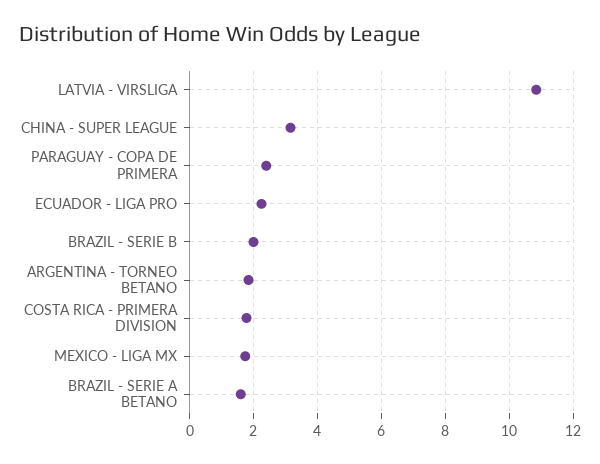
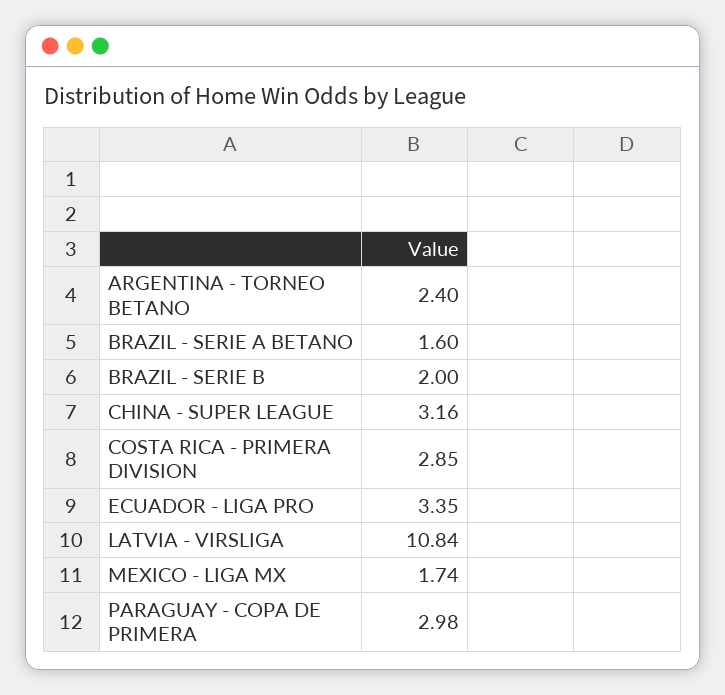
  {
    "LATVIA - VIRSLIGA": 10.84,
    "CHINA - SUPER LEAGUE": 3.16,
-   "PARAGUAY - COPA DE PRIMERA": 2.4,
+   "PARAGUAY - COPA DE PRIMERA": 2.98,
-   "ECUADOR - LIGA PRO": 2.2,
+   "ECUADOR - LIGA PRO": 3.35,
    "BRAZIL - SERIE B": 2,
-   "ARGENTINA - TORNEO BETANO": 1.8,
+   "ARGENTINA - TORNEO BETANO": 2.4,
-   "COSTA RICA - PRIMERA DIVISION": 1.8,
+   "COSTA RICA - PRIMERA DIVISION": 2.85,
    "MEXICO - LIGA MX": 1.74,
    "BRAZIL - SERIE A BETANO": 1.6
  }

